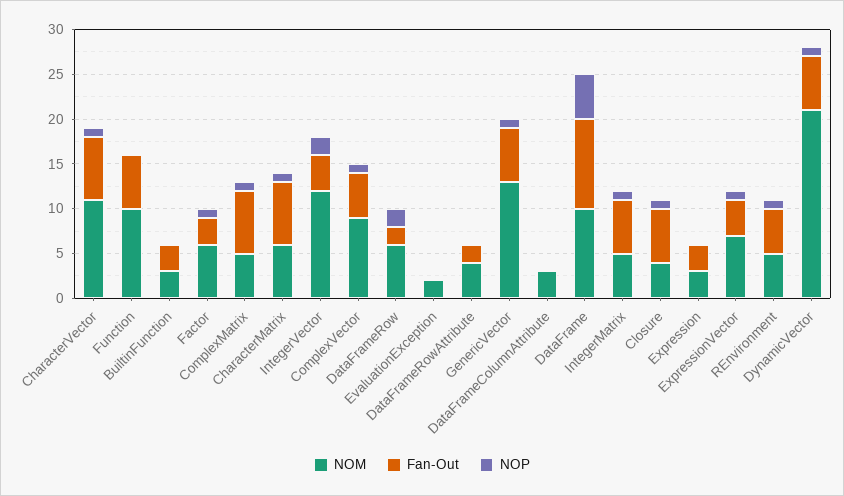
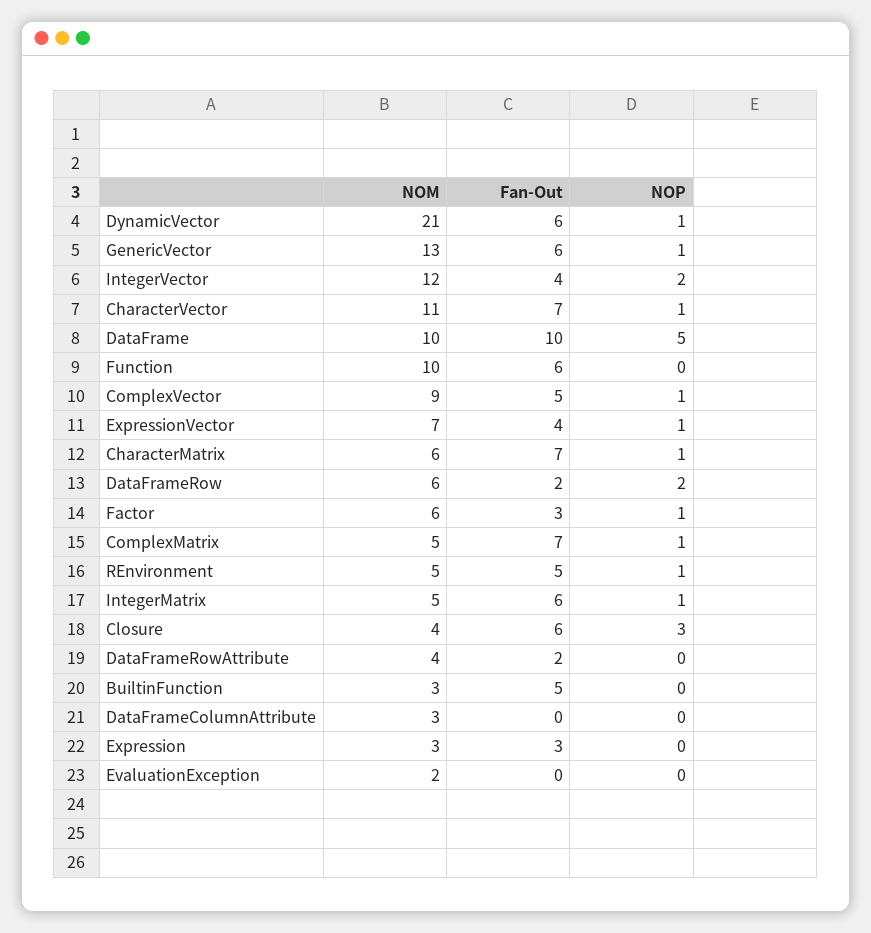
  {
    "NOM": {
      "CharacterVector": 11,
      "Function": 10,
      "BuiltinFunction": 3,
      "Factor": 6,
      "ComplexMatrix": 5,
      "CharacterMatrix": 6,
      "IntegerVector": 12,
      "ComplexVector": 9,
      "DataFrameRow": 6,
      "EvaluationException": 2,
      "DataFrameRowAttribute": 4,
      "GenericVector": 13,
      "DataFrameColumnAttribute": 3,
      "DataFrame": 10,
      "IntegerMatrix": 5,
      "Closure": 4,
      "Expression": 3,
      "ExpressionVector": 7,
      "REnvironment": 5,
      "DynamicVector": 21
    },
    "Fan-Out": {
      "CharacterVector": 7,
      "Function": 6,
-     "BuiltinFunction": 3,
+     "BuiltinFunction": 5,
      "Factor": 3,
      "ComplexMatrix": 7,
      "CharacterMatrix": 7,
      "IntegerVector": 4,
      "ComplexVector": 5,
      "DataFrameRow": 2,
      "EvaluationException": 0,
      "DataFrameRowAttribute": 2,
      "GenericVector": 6,
      "DataFrameColumnAttribute": 0,
      "DataFrame": 10,
      "IntegerMatrix": 6,
      "Closure": 6,
      "Expression": 3,
      "ExpressionVector": 4,
      "REnvironment": 5,
      "DynamicVector": 6
    },
    "NOP": {
      "CharacterVector": 1,
      "Function": 0,
      "BuiltinFunction": 0,
      "Factor": 1,
      "ComplexMatrix": 1,
      "CharacterMatrix": 1,
      "IntegerVector": 2,
      "ComplexVector": 1,
      "DataFrameRow": 2,
      "EvaluationException": 0,
      "DataFrameRowAttribute": 0,
      "GenericVector": 1,
      "DataFrameColumnAttribute": 0,
      "DataFrame": 5,
      "IntegerMatrix": 1,
-     "Closure": 1,
+     "Closure": 3,
      "Expression": 0,
      "ExpressionVector": 1,
      "REnvironment": 1,
      "DynamicVector": 1
    }
  }

